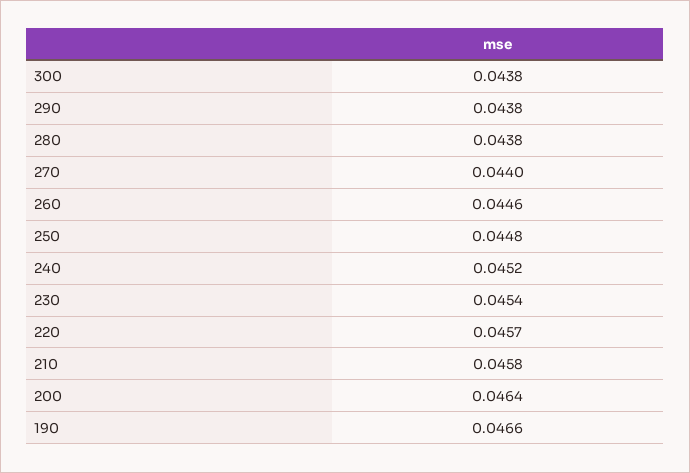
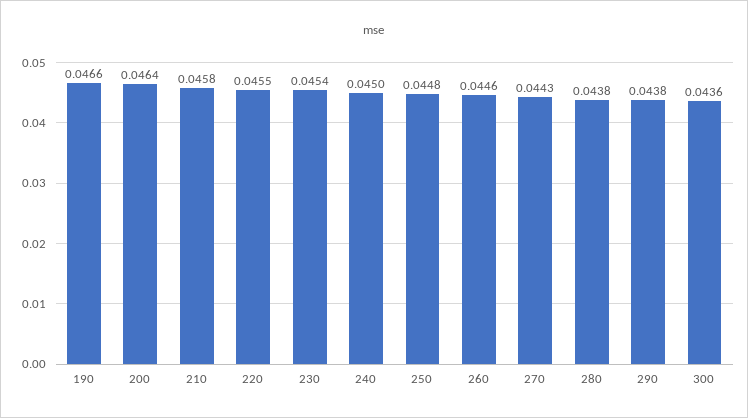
  {
-   "300": 0.0438,
+   "300": 0.0436,
    "290": 0.0438,
    "280": 0.0438,
-   "270": 0.044,
+   "270": 0.0443,
    "260": 0.0446,
    "250": 0.0448,
-   "240": 0.0452,
+   "240": 0.045,
    "230": 0.0454,
-   "220": 0.0457,
+   "220": 0.0455,
    "210": 0.0458,
    "200": 0.0464,
    "190": 0.0466
  }

